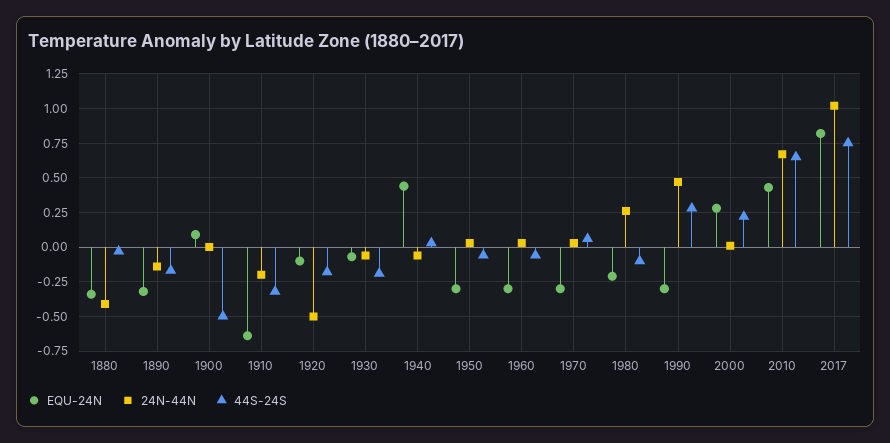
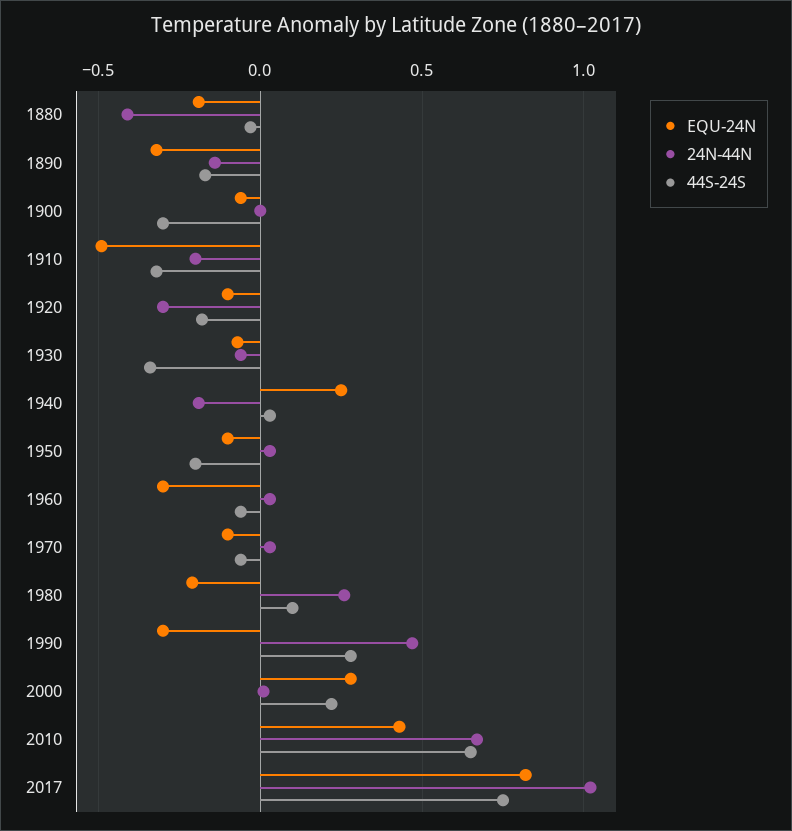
  {
    "EQU-24N": {
-     "1880": -0.35,
+     "1880": -0.2,
      "1890": -0.3,
-     "1900": 0.1,
+     "1900": -0.05,
-     "1910": -0.65,
+     "1910": -0.5,
      "1920": -0.1,
      "1930": -0.05,
-     "1940": 0.45,
+     "1940": 0.25,
-     "1950": -0.3,
+     "1950": -0.1,
      "1960": -0.3,
-     "1970": -0.3,
+     "1970": -0.1,
      "1980": -0.2,
      "1990": -0.3,
      "2000": 0.3,
      "2010": 0.45,
      "2017": 0.8
    },
    "24N-44N": {
      "1880": -0.4,
      "1890": -0.15,
      "1900": 0,
      "1910": -0.2,
-     "1920": -0.5,
+     "1920": -0.3,
      "1930": -0.05,
-     "1940": -0.05,
+     "1940": -0.2,
      "1950": 0.05,
      "1960": 0.05,
      "1970": 0.05,
      "1980": 0.25,
      "1990": 0.45,
      "2000": 0,
      "2010": 0.65,
      "2017": 1
    },
    "44S-24S": {
      "1880": -0.05,
      "1890": -0.15,
-     "1900": -0.5,
+     "1900": -0.3,
      "1910": -0.3,
      "1920": -0.2,
-     "1930": -0.2,
+     "1930": -0.35,
      "1940": 0.05,
-     "1950": -0.05,
+     "1950": -0.2,
      "1960": -0.05,
-     "1970": 0.05,
+     "1970": -0.05,
-     "1980": -0.1,
+     "1980": 0.1,
      "1990": 0.3,
      "2000": 0.2,
      "2010": 0.65,
      "2017": 0.75
    }
  }

